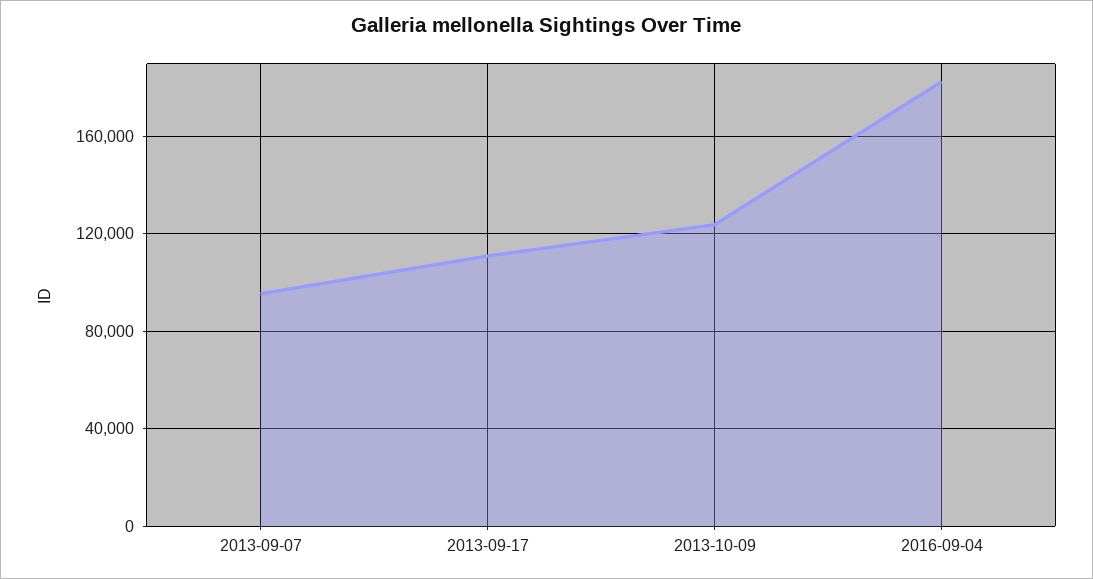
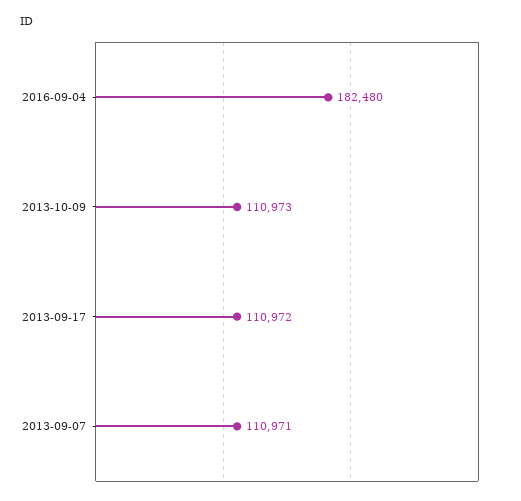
  {
-   "2013-09-07": 95000,
+   "2013-09-07": 110971,
    "2013-09-17": 110972,
-   "2013-10-09": 125000,
+   "2013-10-09": 110973,
    "2016-09-04": 182480
  }

